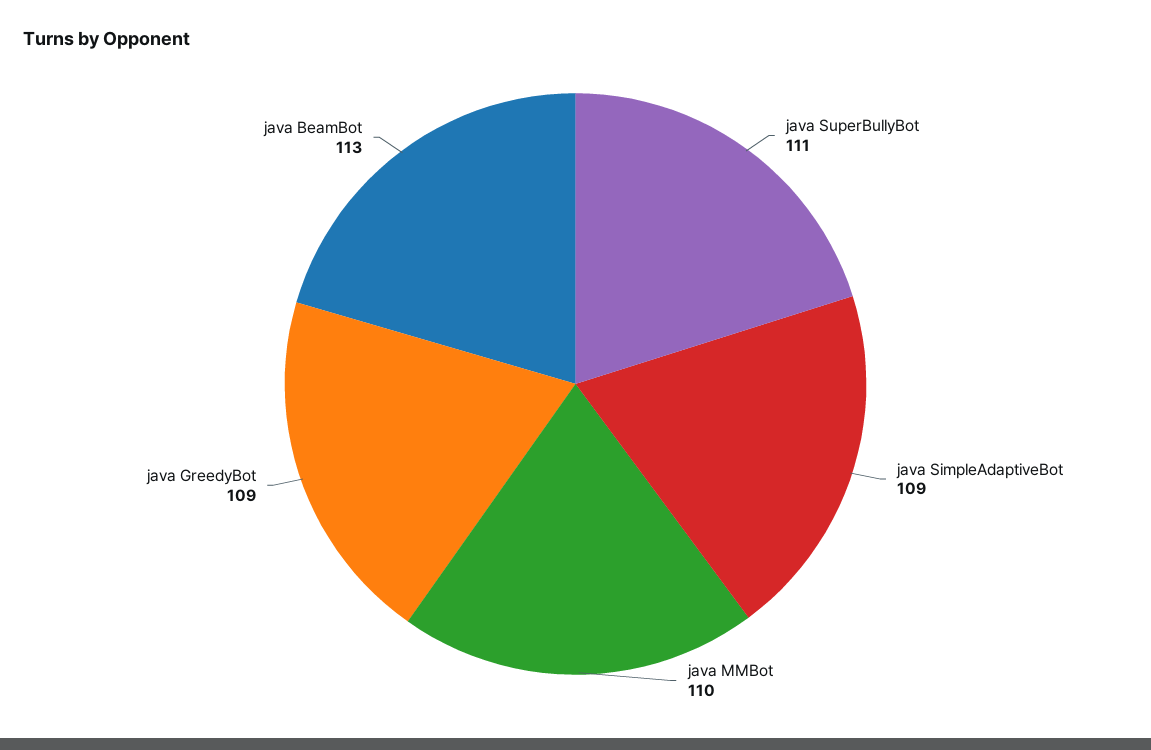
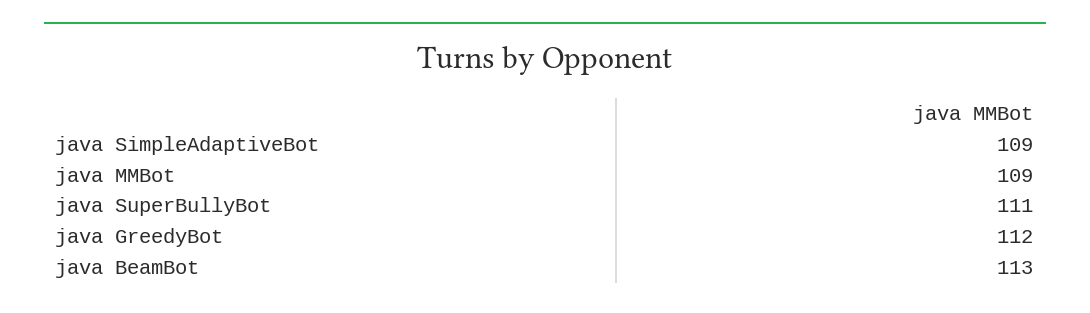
  {
    "java SuperBullyBot": 111,
    "java SimpleAdaptiveBot": 109,
-   "java MMBot": 110,
+   "java MMBot": 109,
-   "java GreedyBot": 109,
+   "java GreedyBot": 112,
    "java BeamBot": 113
  }

